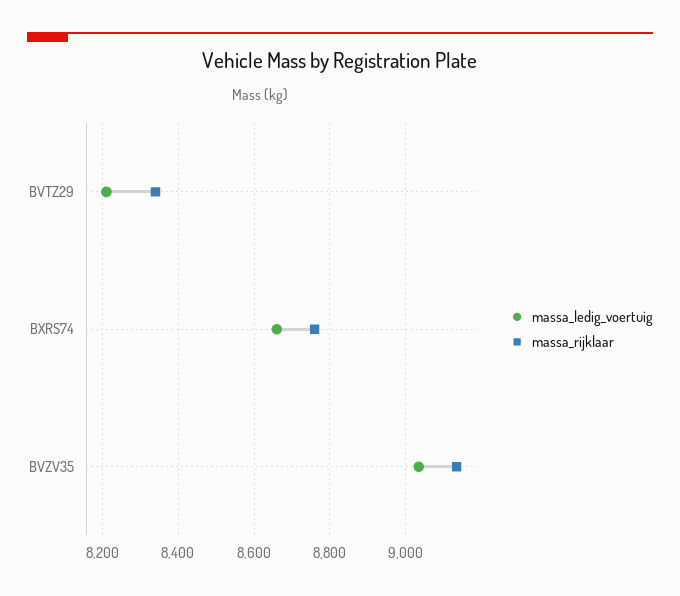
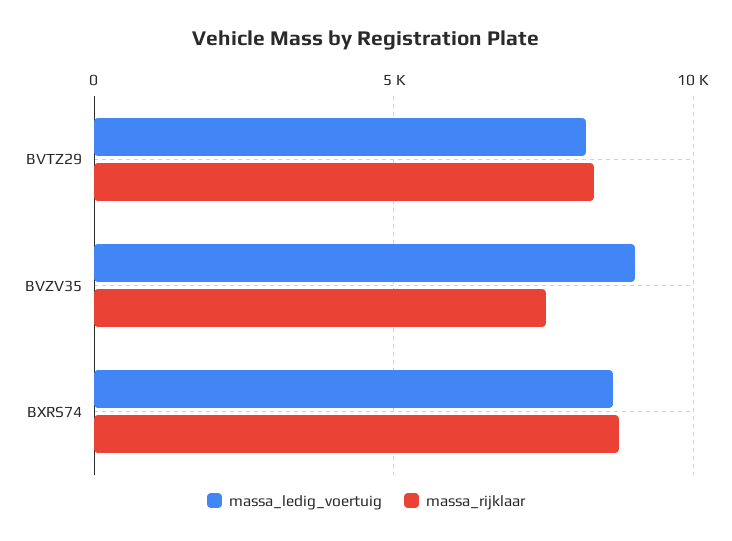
  {
    "massa_ledig_voertuig": {
      "BVTZ29": 8220,
      "BXRS74": 8660,
      "BVZV35": 9040
    },
    "massa_rijklaar": {
      "BVTZ29": 8340,
      "BXRS74": 8760,
-     "BVZV35": 9140
+     "BVZV35": 7500
    }
  }

